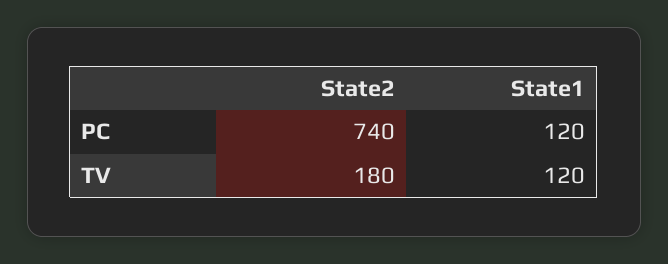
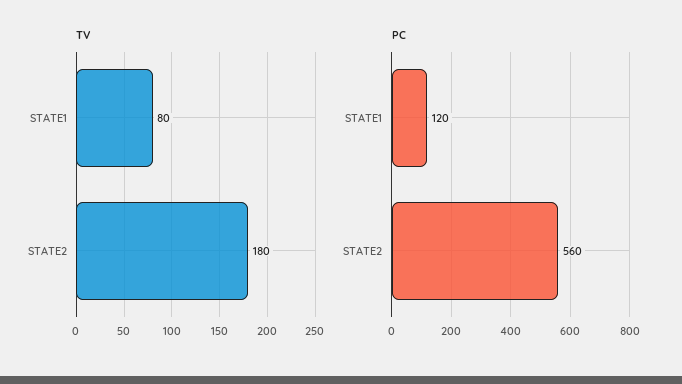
  {
    "PC": {
-     "State2": 740,
+     "State2": 560,
      "State1": 120
    },
    "TV": {
      "State2": 180,
-     "State1": 120
+     "State1": 80
    }
  }

